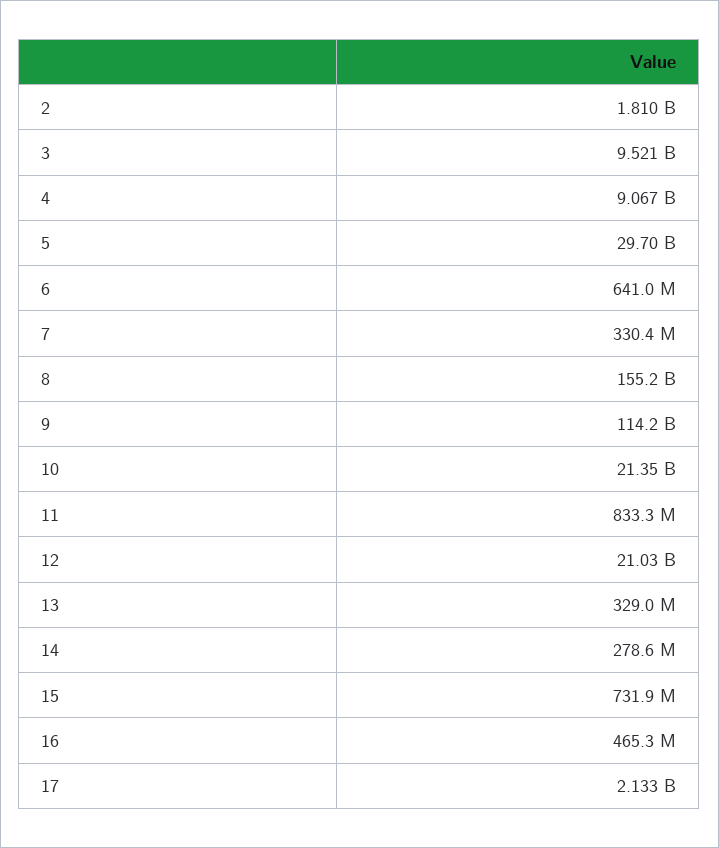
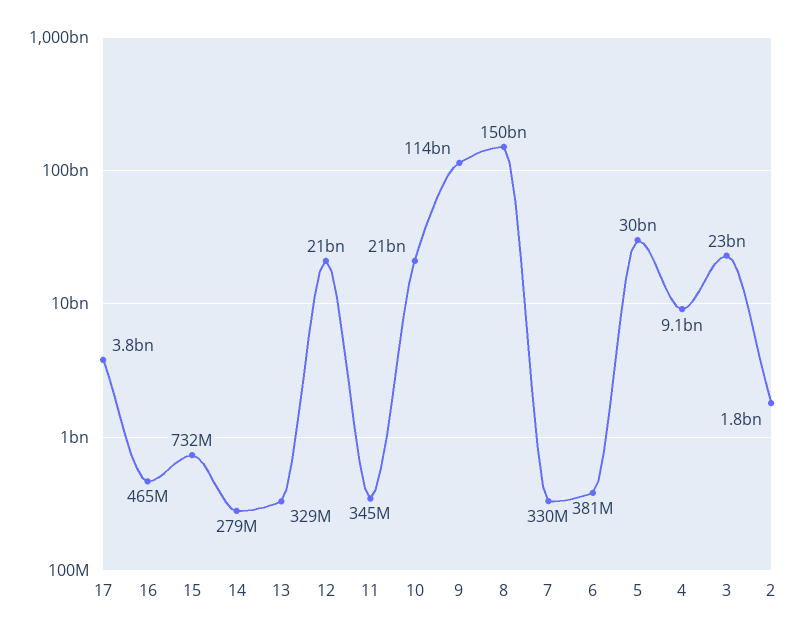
  {
    "2": 1810000000,
-   "3": 9521000000,
+   "3": 23000000000,
    "4": 9067000000,
    "5": 29700000000,
-   "6": 641000000,
+   "6": 381000000,
    "7": 330400000,
-   "8": 155200000000,
+   "8": 150000000000,
    "9": 114200000000,
    "10": 21350000000,
-   "11": 833300000,
+   "11": 345000000,
    "12": 21030000000,
    "13": 329000000,
    "14": 278600000,
    "15": 731900000,
    "16": 465300000,
-   "17": 2133000000
+   "17": 3800000000
  }

